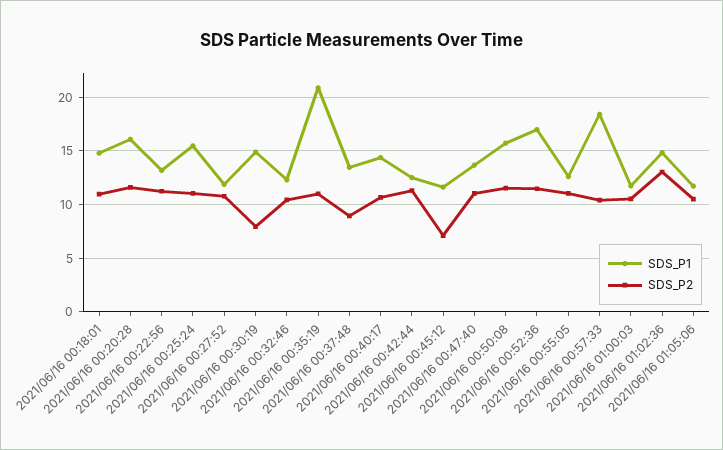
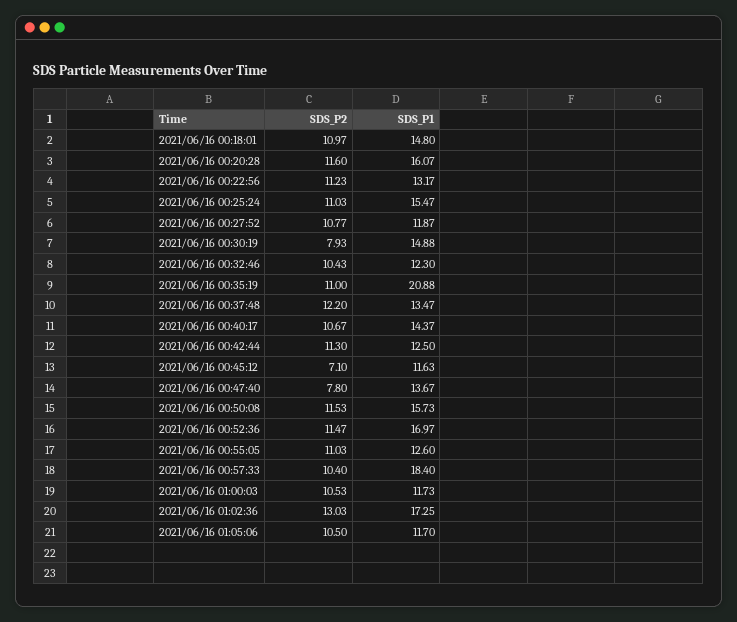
  {
    "SDS_P1": {
      "2021/06/16 00:18:01": 14.8,
      "2021/06/16 00:20:28": 16.07,
      "2021/06/16 00:22:56": 13.17,
      "2021/06/16 00:25:24": 15.47,
      "2021/06/16 00:27:52": 11.87,
      "2021/06/16 00:30:19": 14.88,
      "2021/06/16 00:32:46": 12.3,
      "2021/06/16 00:35:19": 20.88,
      "2021/06/16 00:37:48": 13.47,
      "2021/06/16 00:40:17": 14.37,
      "2021/06/16 00:42:44": 12.5,
      "2021/06/16 00:45:12": 11.63,
      "2021/06/16 00:47:40": 13.67,
      "2021/06/16 00:50:08": 15.73,
      "2021/06/16 00:52:36": 16.97,
      "2021/06/16 00:55:05": 12.6,
      "2021/06/16 00:57:33": 18.4,
      "2021/06/16 01:00:03": 11.73,
-     "2021/06/16 01:02:36": 15,
+     "2021/06/16 01:02:36": 17.25,
      "2021/06/16 01:05:06": 11.7
    },
    "SDS_P2": {
      "2021/06/16 00:18:01": 10.97,
      "2021/06/16 00:20:28": 11.6,
      "2021/06/16 00:22:56": 11.23,
      "2021/06/16 00:25:24": 11.03,
      "2021/06/16 00:27:52": 10.77,
      "2021/06/16 00:30:19": 7.93,
      "2021/06/16 00:32:46": 10.43,
      "2021/06/16 00:35:19": 11,
-     "2021/06/16 00:37:48": 9,
+     "2021/06/16 00:37:48": 12.2,
      "2021/06/16 00:40:17": 10.67,
      "2021/06/16 00:42:44": 11.3,
      "2021/06/16 00:45:12": 7.1,
-     "2021/06/16 00:47:40": 11,
+     "2021/06/16 00:47:40": 7.8,
      "2021/06/16 00:50:08": 11.53,
      "2021/06/16 00:52:36": 11.47,
      "2021/06/16 00:55:05": 11.03,
      "2021/06/16 00:57:33": 10.4,
      "2021/06/16 01:00:03": 10.53,
      "2021/06/16 01:02:36": 13.03,
      "2021/06/16 01:05:06": 10.5
    }
  }

